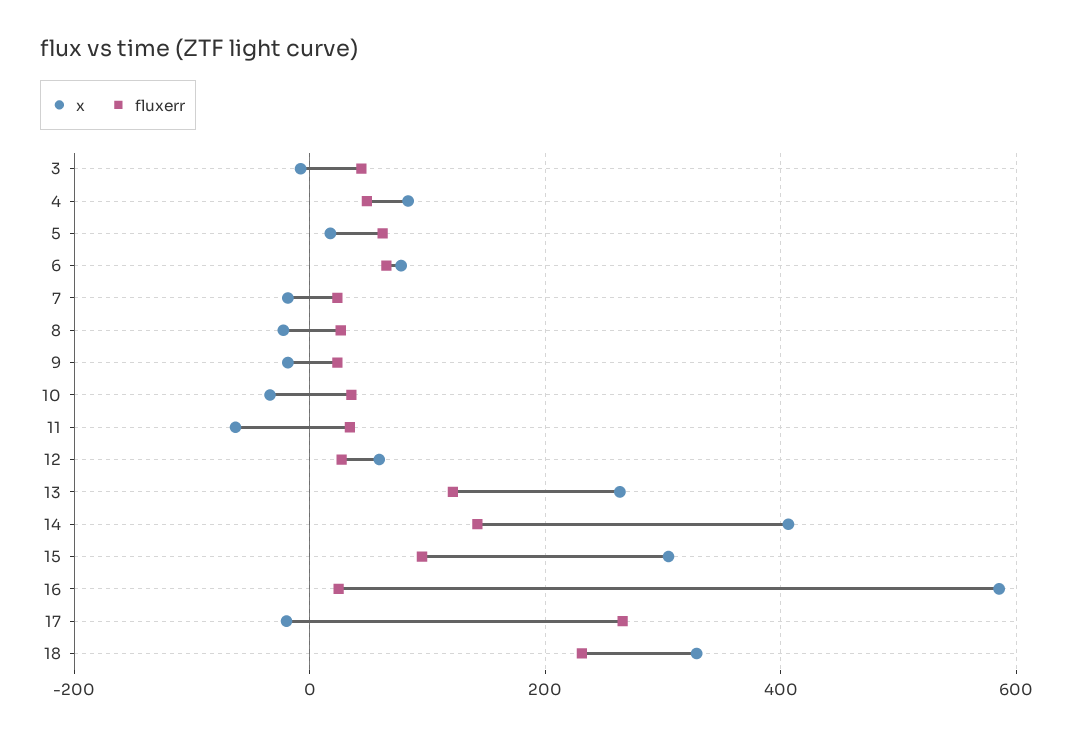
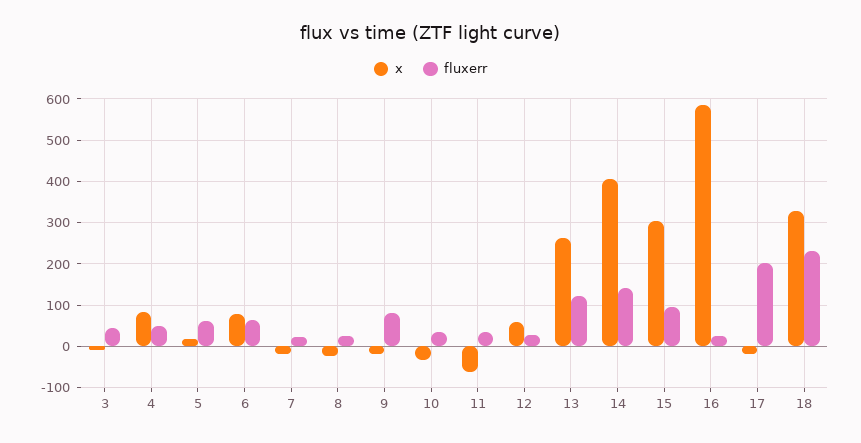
  {
    "x": {
      "3": 0,
      "4": 80,
      "5": 20,
      "6": 80,
      "7": -20,
      "8": -20,
      "9": -20,
      "10": -40,
      "11": -60,
      "12": 60,
      "13": 260,
      "14": 400,
      "15": 300,
      "16": 580,
      "17": -20,
      "18": 320
    },
    "fluxerr": {
      "3": 40,
      "4": 40,
      "5": 60,
      "6": 60,
      "7": 20,
      "8": 20,
-     "9": 20,
+     "9": 80,
      "10": 40,
      "11": 40,
      "12": 20,
      "13": 120,
      "14": 140,
      "15": 100,
      "16": 20,
-     "17": 260,
+     "17": 200,
      "18": 240
    }
  }

